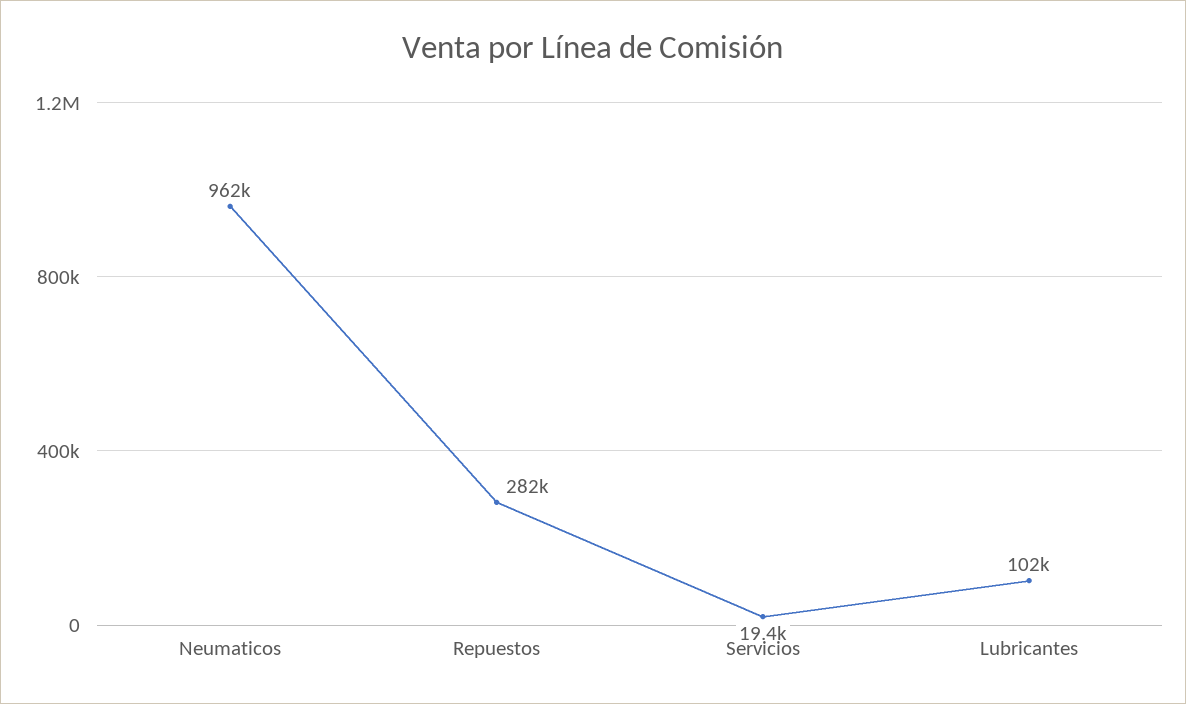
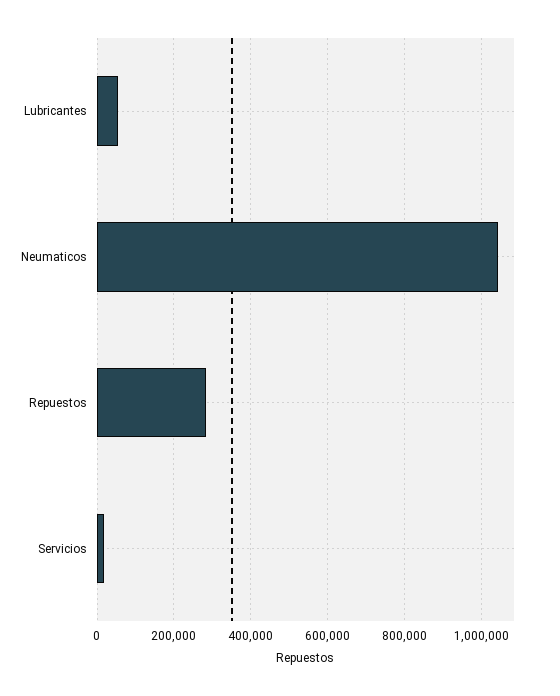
  {
-   "Neumaticos": 962000,
+   "Neumaticos": 1040000,
    "Repuestos": 282000,
    "Servicios": 19400,
-   "Lubricantes": 102000
+   "Lubricantes": 60000
  }

